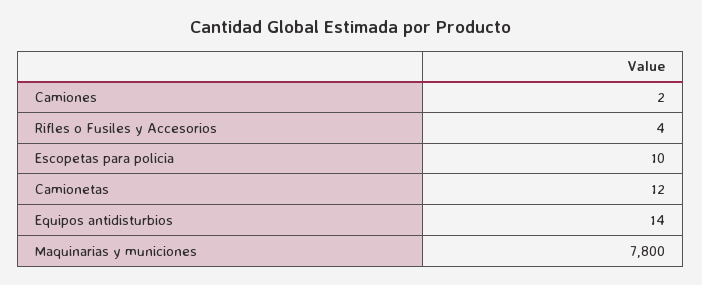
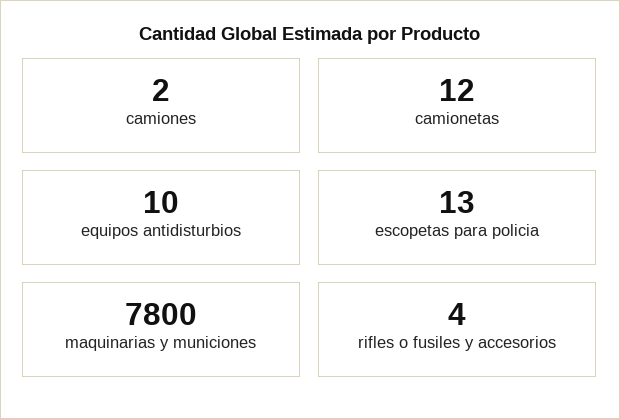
  {
    "Camiones": 2,
    "Rifles o Fusiles y Accesorios": 4,
-   "Escopetas para policia": 10,
+   "Escopetas para policia": 13,
    "Camionetas": 12,
-   "Equipos antidisturbios": 14,
+   "Equipos antidisturbios": 10,
    "Maquinarias y municiones": 7800
  }

